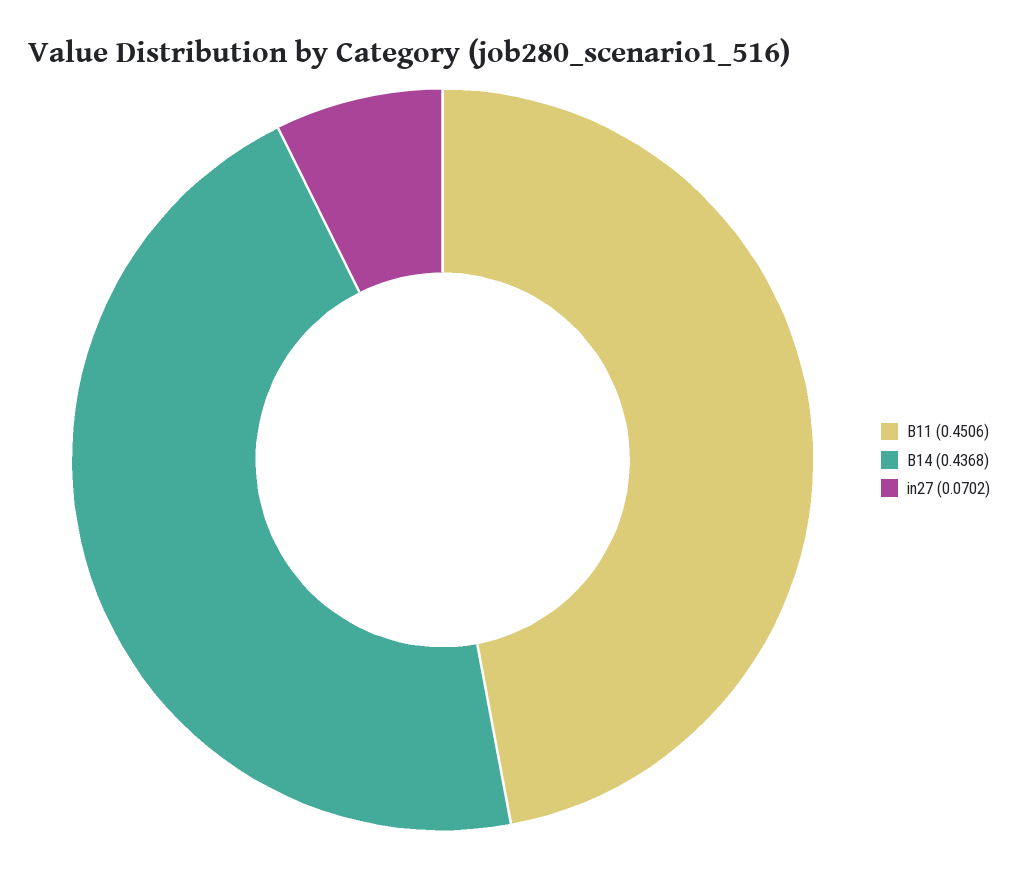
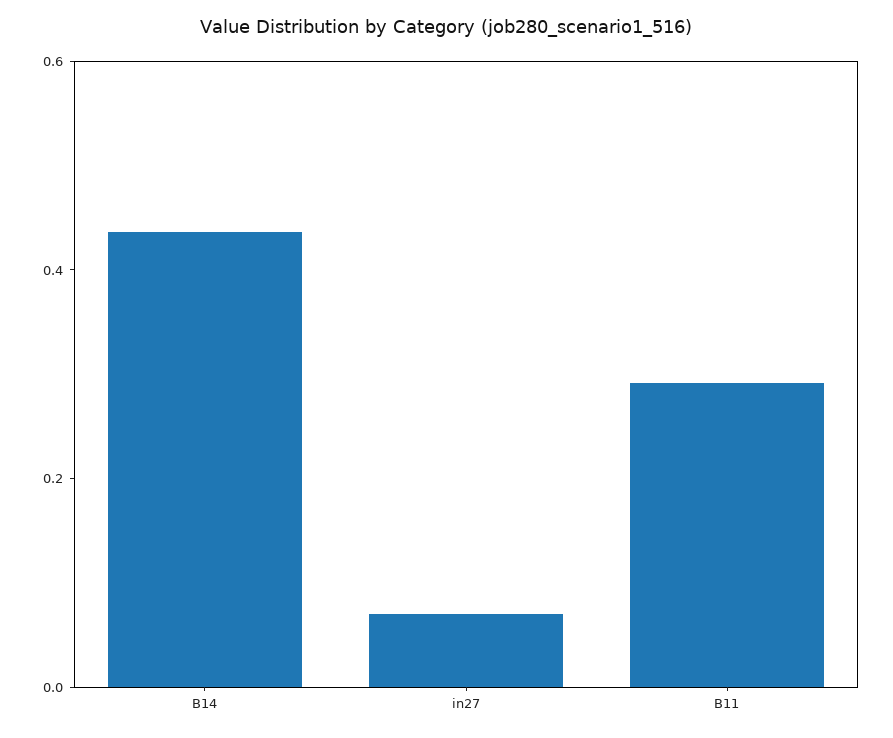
  {
-   "B11": 0.4506,
+   "B11": 0.3,
    "B14": 0.4368,
    "in27": 0.0702
  }

